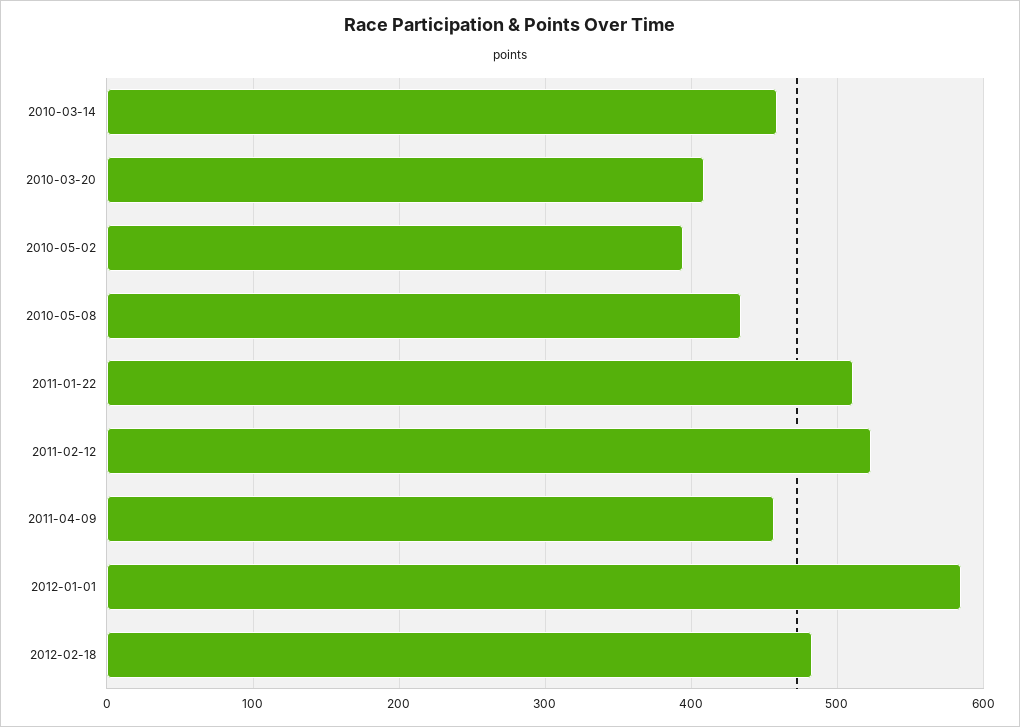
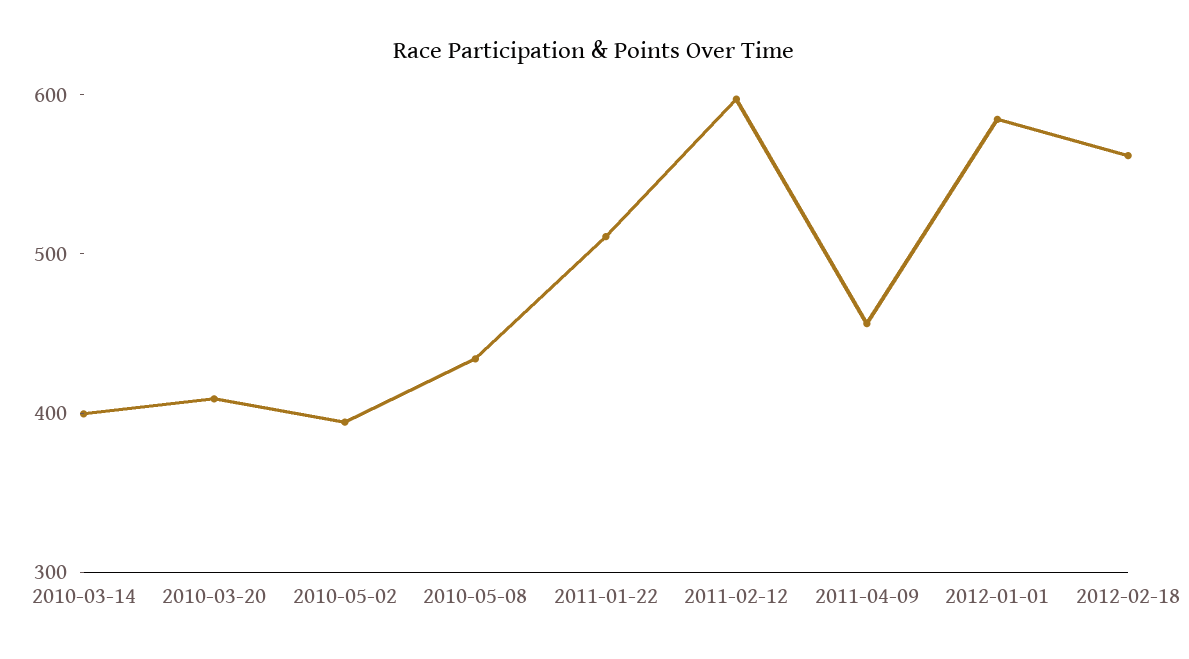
  {
-   "2010-03-14": 460,
+   "2010-03-14": 400,
    "2010-03-20": 410,
    "2010-05-02": 390,
    "2010-05-08": 430,
    "2011-01-22": 510,
-   "2011-02-12": 520,
+   "2011-02-12": 600,
    "2011-04-09": 460,
    "2012-01-01": 580,
-   "2012-02-18": 480
+   "2012-02-18": 560
  }

